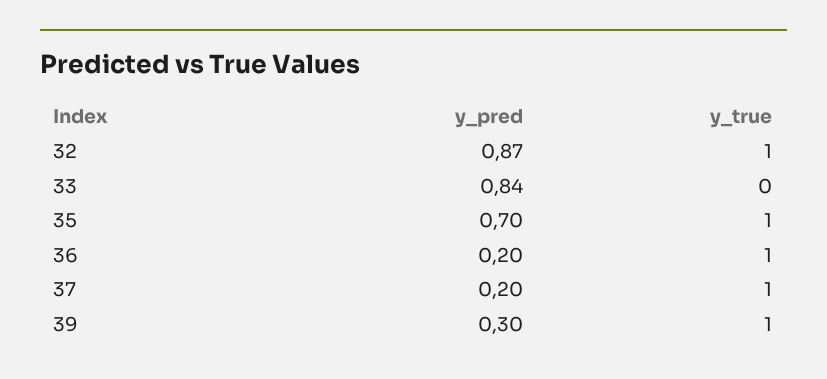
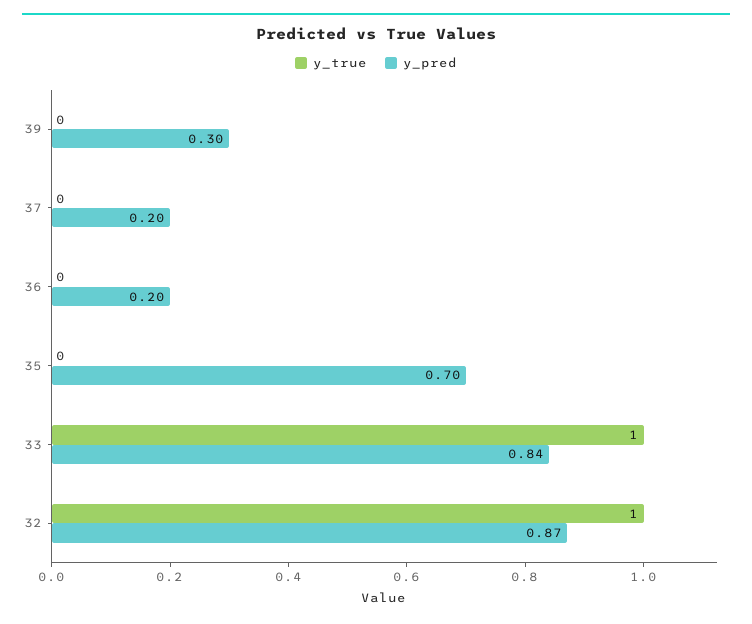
  {
    "y_pred": {
      "32": 0.87,
      "33": 0.84,
      "35": 0.7,
      "36": 0.2,
      "37": 0.2,
      "39": 0.3
    },
    "y_true": {
      "32": 1,
-     "33": 0,
+     "33": 1,
-     "35": 1,
+     "35": 0,
-     "36": 1,
+     "36": 0,
-     "37": 1,
+     "37": 0,
-     "39": 1
+     "39": 0
    }
  }

